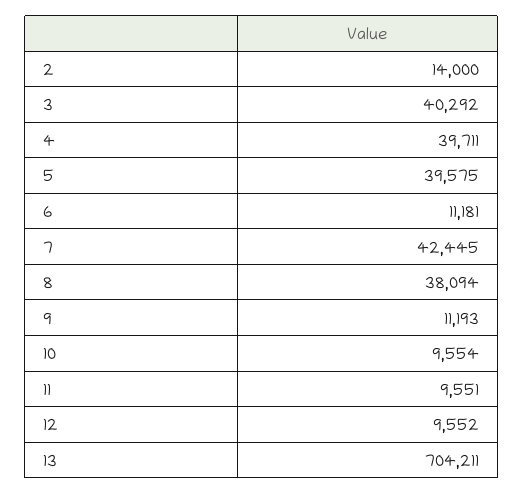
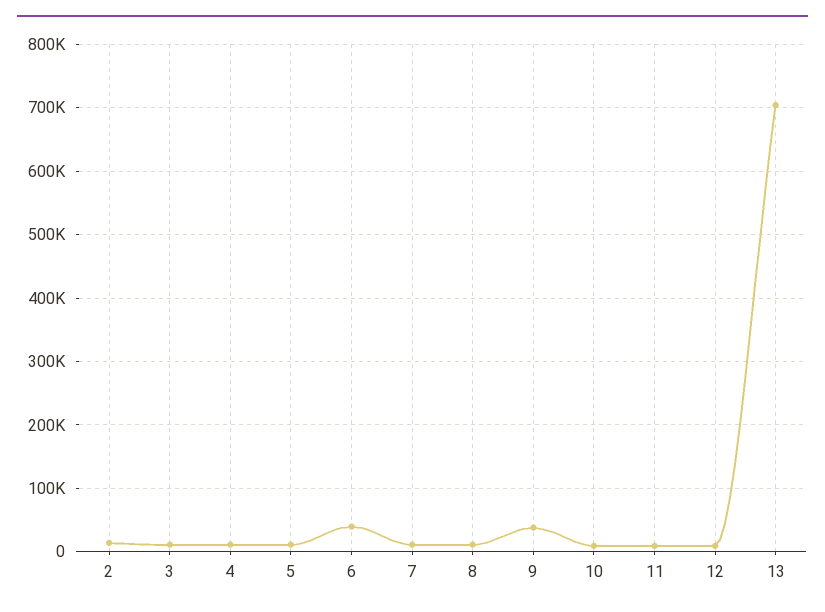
  {
    "2": 14000,
-   "3": 40292,
+   "3": 10000,
-   "4": 39711,
+   "4": 10000,
-   "5": 39575,
+   "5": 10000,
-   "6": 11181,
+   "6": 40000,
-   "7": 42445,
+   "7": 10000,
-   "8": 38094,
+   "8": 10000,
-   "9": 11193,
+   "9": 40000,
    "10": 9554,
    "11": 9551,
    "12": 9552,
    "13": 704211
  }

